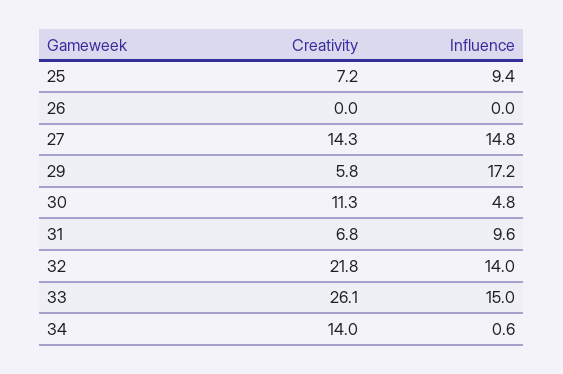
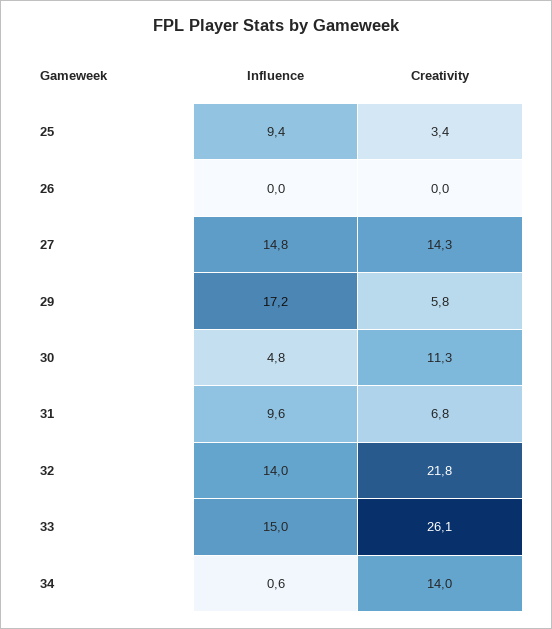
  {
    "Creativity": {
-     "25": 7.2,
+     "25": 3.4,
      "26": 0,
      "27": 14.3,
      "29": 5.8,
      "30": 11.3,
      "31": 6.8,
      "32": 21.8,
      "33": 26.1,
      "34": 14
    },
    "Influence": {
      "25": 9.4,
      "26": 0,
      "27": 14.8,
      "29": 17.2,
      "30": 4.8,
      "31": 9.6,
      "32": 14,
      "33": 15,
      "34": 0.6
    }
  }

